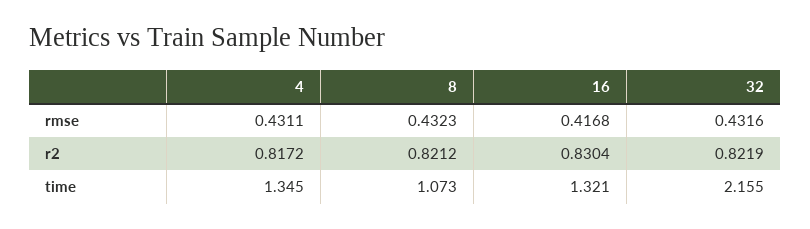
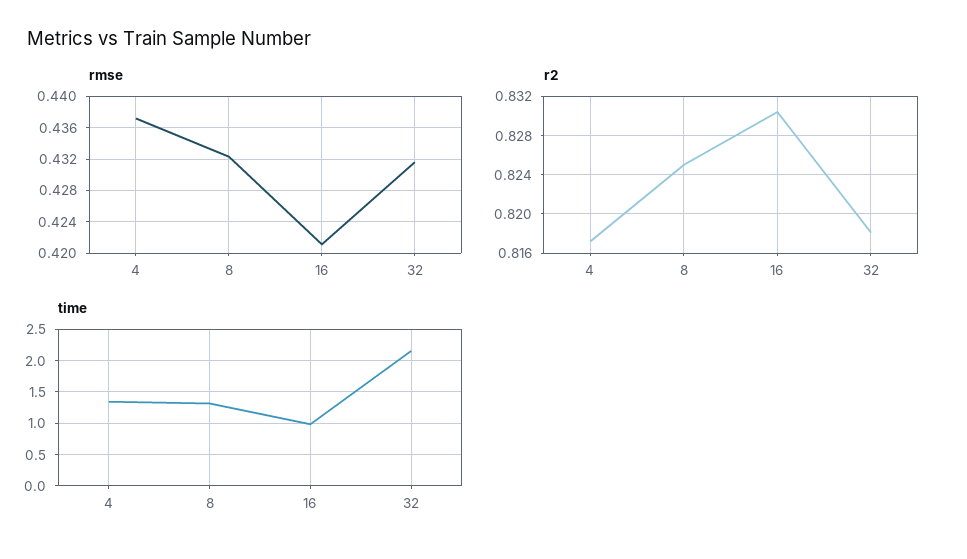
  {
    "rmse": {
-     "4": 0.4311,
+     "4": 0.437,
      "8": 0.4323,
-     "16": 0.4168,
+     "16": 0.421,
      "32": 0.4316
    },
    "r2": {
      "4": 0.8172,
-     "8": 0.8212,
+     "8": 0.825,
      "16": 0.8304,
-     "32": 0.8219
+     "32": 0.818
    },
    "time": {
      "4": 1.345,
-     "8": 1.073,
+     "8": 1.3,
-     "16": 1.321,
+     "16": 1,
      "32": 2.155
    }
  }

